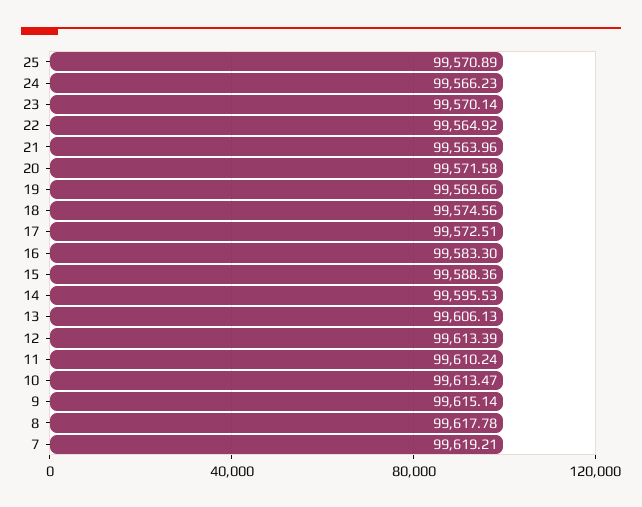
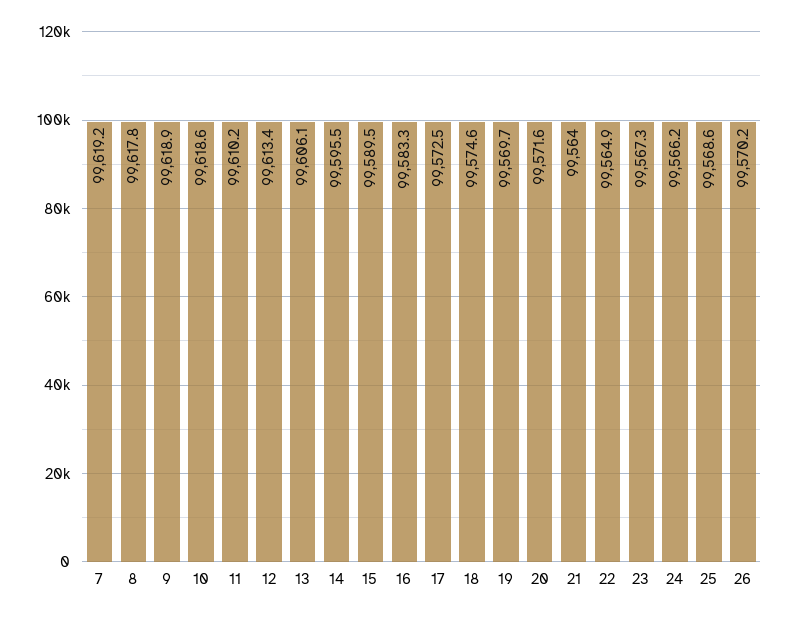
  {
-   "25": 99570.89,
+   "25": 99568.6,
    "24": 99566.23,
-   "23": 99570.14,
+   "23": 99567.3,
    "22": 99564.92,
    "21": 99563.96,
    "20": 99571.58,
    "19": 99569.66,
    "18": 99574.56,
    "17": 99572.51,
    "16": 99583.3,
-   "15": 99588.36,
+   "15": 99589.5,
    "14": 99595.53,
    "13": 99606.13,
    "12": 99613.39,
    "11": 99610.24,
-   "10": 99613.47,
+   "10": 99618.6,
-   "9": 99615.14,
+   "9": 99618.9,
    "8": 99617.78,
-   "7": 99619.21
+   "7": 99619.21,
+   "26": 99570.2
  }

